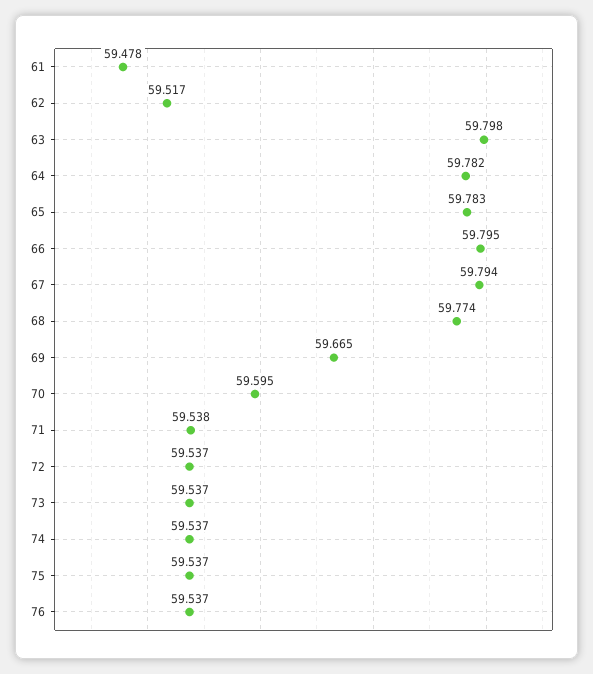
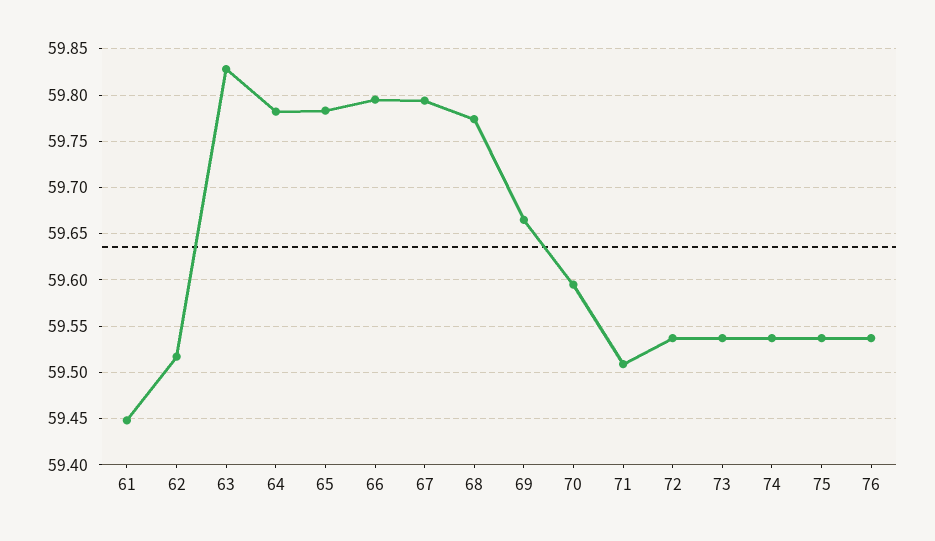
  {
-   "61": 59.478,
+   "61": 59.45,
    "62": 59.517,
-   "63": 59.798,
+   "63": 59.83,
    "64": 59.782,
    "65": 59.783,
    "66": 59.795,
    "67": 59.794,
    "68": 59.774,
    "69": 59.665,
    "70": 59.595,
-   "71": 59.538,
+   "71": 59.51,
    "72": 59.537,
    "73": 59.537,
    "74": 59.537,
    "75": 59.537,
    "76": 59.537
  }

